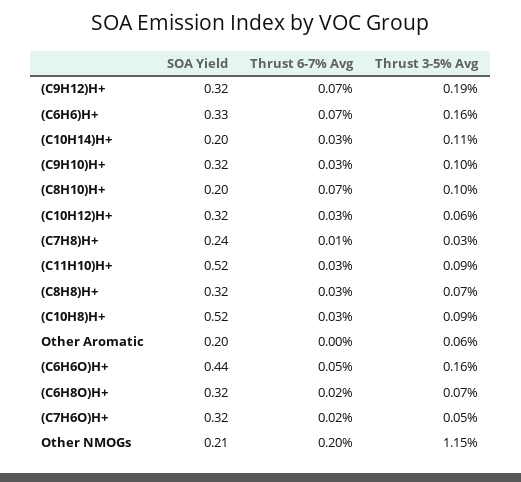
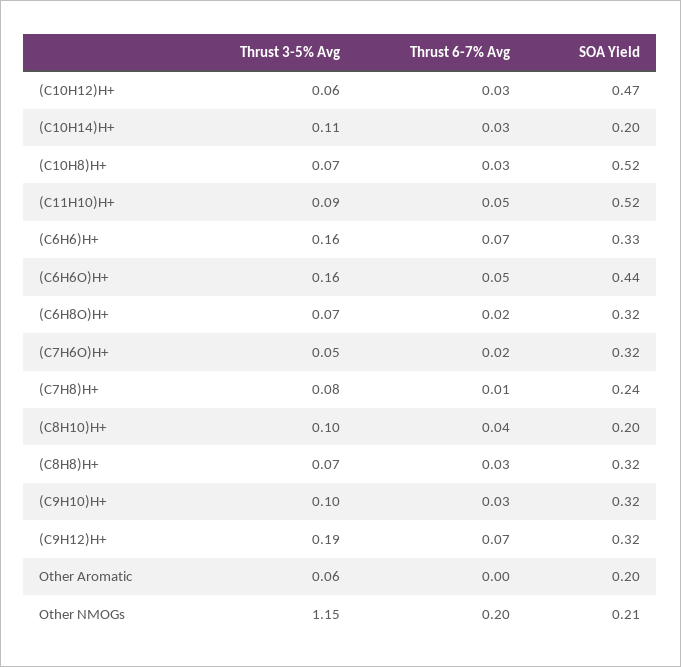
  {
    "SOA Yield": {
      "(C9H12)H+": 0.32,
      "(C6H6)H+": 0.33,
      "(C10H14)H+": 0.2,
      "(C9H10)H+": 0.32,
      "(C8H10)H+": 0.2,
-     "(C10H12)H+": 0.32,
+     "(C10H12)H+": 0.47,
      "(C7H8)H+": 0.24,
      "(C11H10)H+": 0.52,
      "(C8H8)H+": 0.32,
      "(C10H8)H+": 0.52,
      "Other Aromatic": 0.2,
      "(C6H6O)H+": 0.44,
      "(C6H8O)H+": 0.32,
      "(C7H6O)H+": 0.32,
      "Other NMOGs": 0.21
    },
    "Thrust 6-7% Avg": {
      "(C9H12)H+": 0.07,
      "(C6H6)H+": 0.07,
      "(C10H14)H+": 0.03,
      "(C9H10)H+": 0.03,
-     "(C8H10)H+": 0.07,
+     "(C8H10)H+": 0.04,
      "(C10H12)H+": 0.03,
      "(C7H8)H+": 0.01,
-     "(C11H10)H+": 0.03,
+     "(C11H10)H+": 0.05,
      "(C8H8)H+": 0.03,
      "(C10H8)H+": 0.03,
      "Other Aromatic": 0,
      "(C6H6O)H+": 0.05,
      "(C6H8O)H+": 0.02,
      "(C7H6O)H+": 0.02,
      "Other NMOGs": 0.2
    },
    "Thrust 3-5% Avg": {
      "(C9H12)H+": 0.19,
      "(C6H6)H+": 0.16,
      "(C10H14)H+": 0.11,
      "(C9H10)H+": 0.1,
      "(C8H10)H+": 0.1,
      "(C10H12)H+": 0.06,
-     "(C7H8)H+": 0.03,
+     "(C7H8)H+": 0.08,
      "(C11H10)H+": 0.09,
      "(C8H8)H+": 0.07,
-     "(C10H8)H+": 0.09,
+     "(C10H8)H+": 0.07,
      "Other Aromatic": 0.06,
      "(C6H6O)H+": 0.16,
      "(C6H8O)H+": 0.07,
      "(C7H6O)H+": 0.05,
      "Other NMOGs": 1.15
    }
  }

